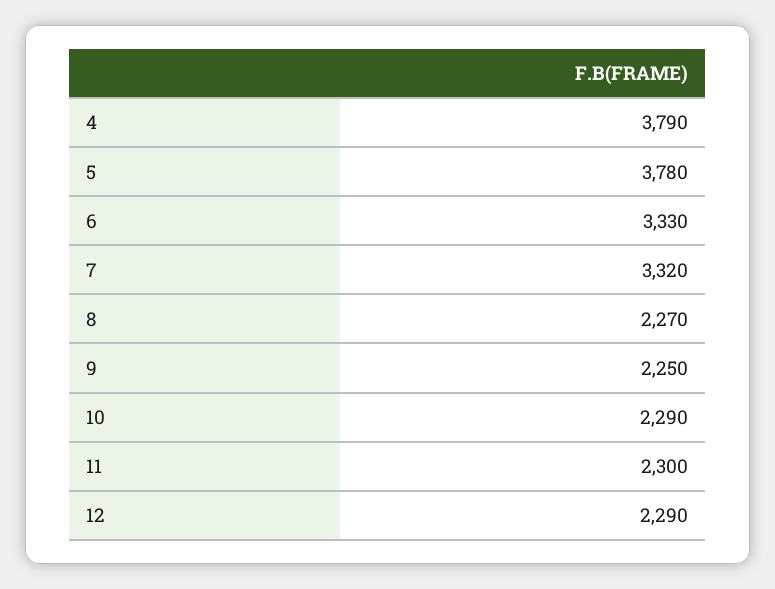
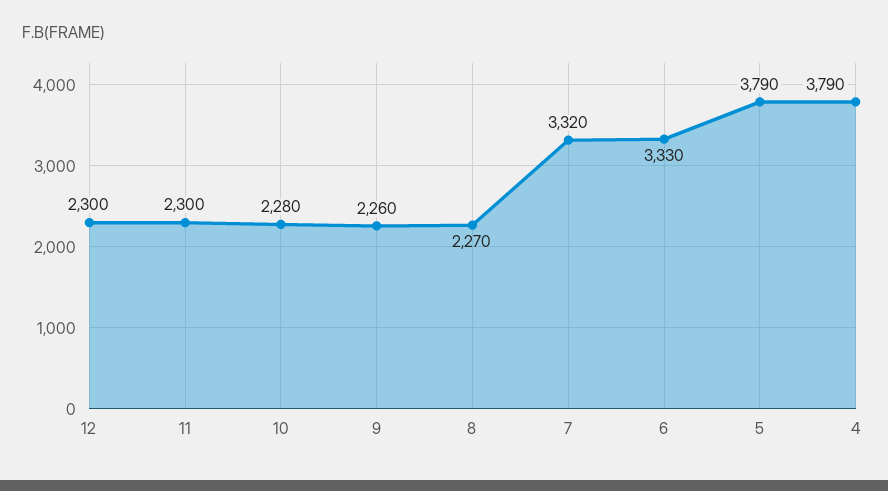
  {
    "4": 3790,
-   "5": 3780,
+   "5": 3790,
    "6": 3330,
    "7": 3320,
    "8": 2270,
-   "9": 2250,
+   "9": 2260,
-   "10": 2290,
+   "10": 2280,
    "11": 2300,
-   "12": 2290
+   "12": 2300
  }

